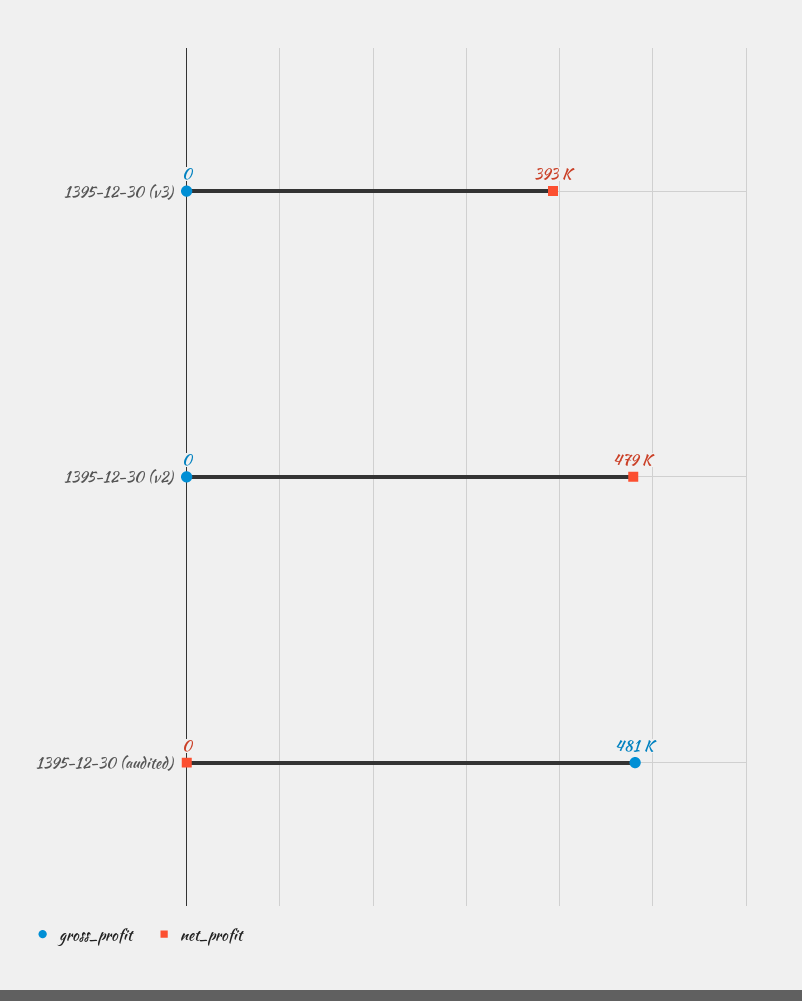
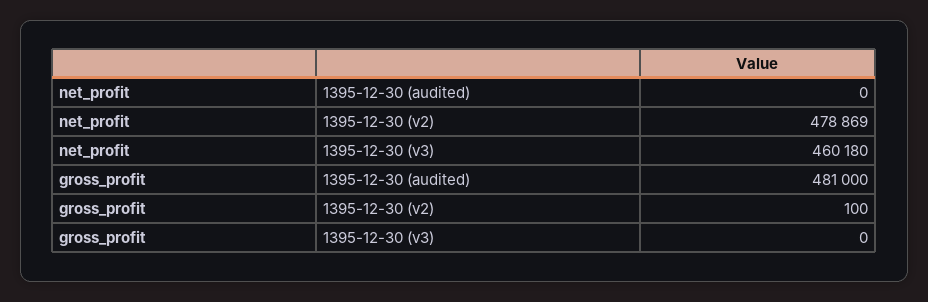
  {
    "gross_profit": {
      "1395-12-30 (v3)": 0,
-     "1395-12-30 (v2)": 0,
+     "1395-12-30 (v2)": 100,
      "1395-12-30 (audited)": 481000
    },
    "net_profit": {
-     "1395-12-30 (v3)": 393000,
+     "1395-12-30 (v3)": 460180,
      "1395-12-30 (v2)": 478869,
      "1395-12-30 (audited)": 0
    }
  }

